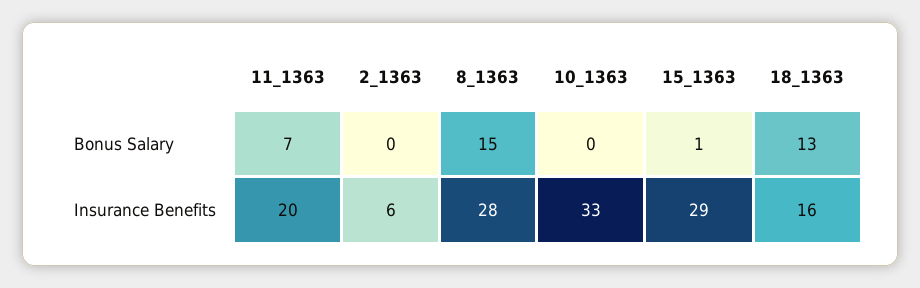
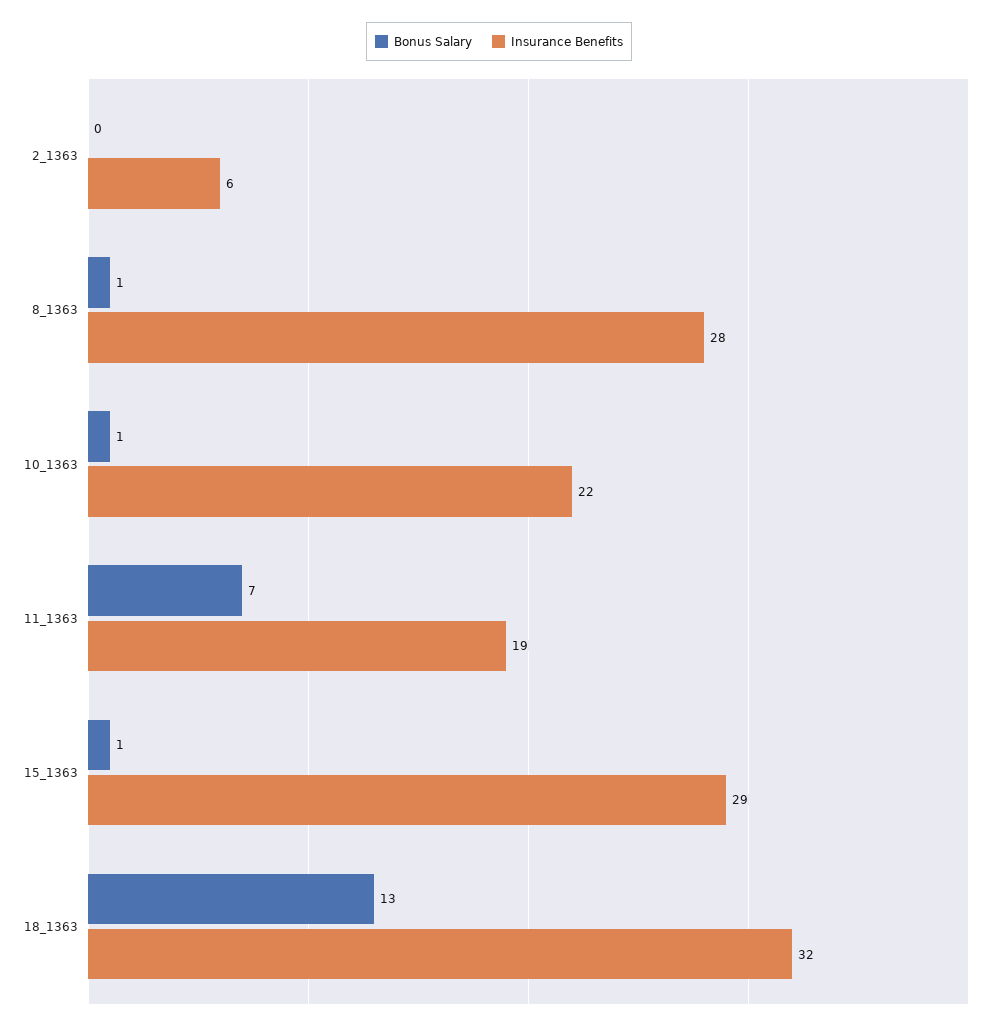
  {
    "Bonus Salary": {
      "11_1363": 7,
      "2_1363": 0,
-     "8_1363": 15,
+     "8_1363": 1,
-     "10_1363": 0,
+     "10_1363": 1,
      "15_1363": 1,
      "18_1363": 13
    },
    "Insurance Benefits": {
-     "11_1363": 20,
+     "11_1363": 19,
      "2_1363": 6,
      "8_1363": 28,
-     "10_1363": 33,
+     "10_1363": 22,
      "15_1363": 29,
-     "18_1363": 16
+     "18_1363": 32
    }
  }

